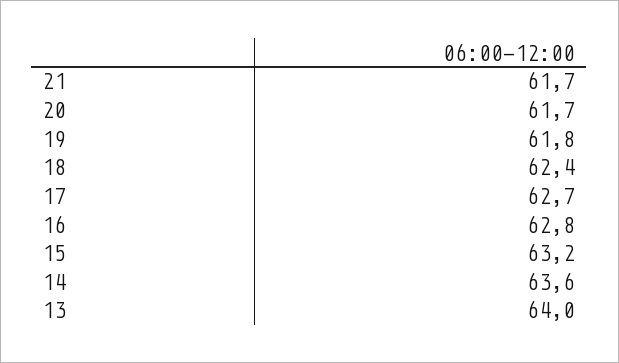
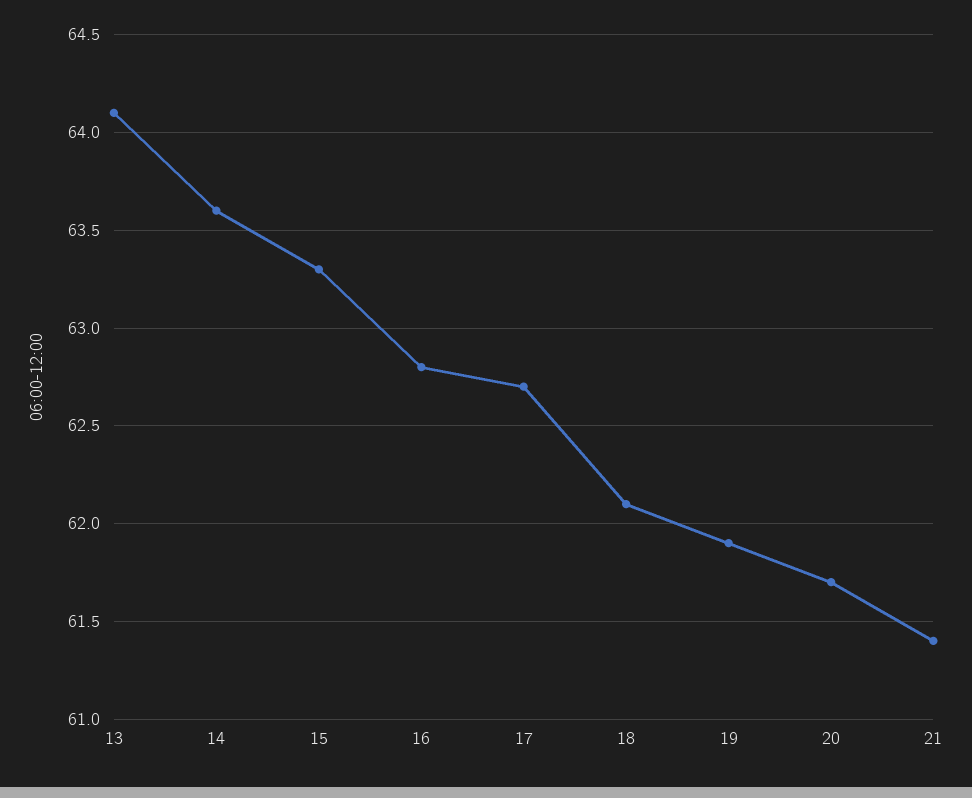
  {
-   "21": 61.7,
+   "21": 61.4,
    "20": 61.7,
-   "19": 61.8,
+   "19": 61.9,
-   "18": 62.4,
+   "18": 62.1,
    "17": 62.7,
    "16": 62.8,
-   "15": 63.2,
+   "15": 63.3,
    "14": 63.6,
-   "13": 64
+   "13": 64.1
  }

